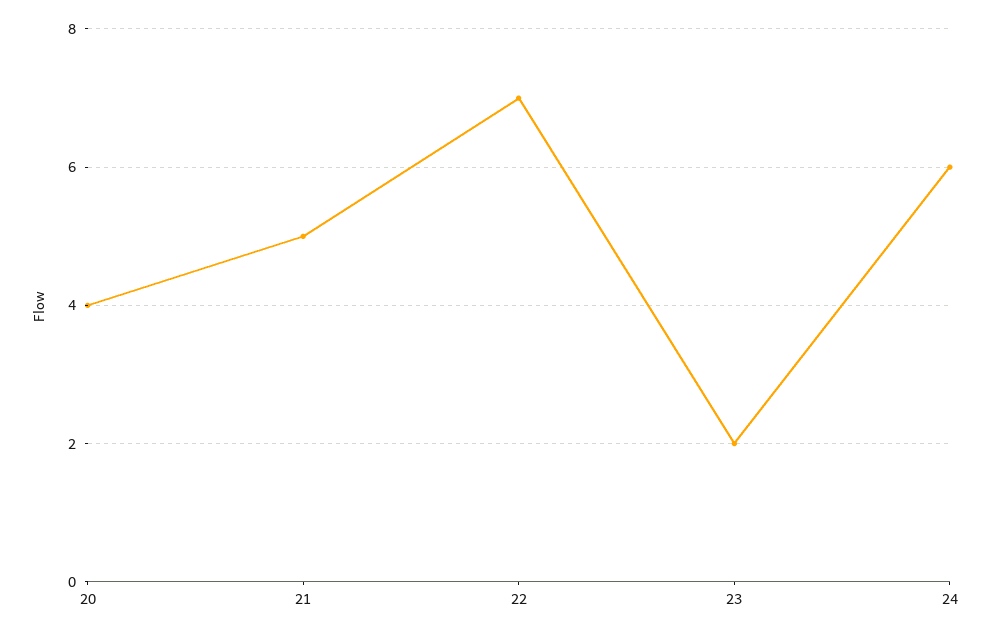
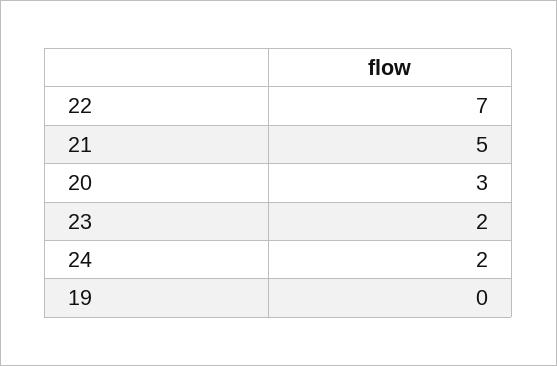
  {
-   "20": 4,
+   "20": 3,
    "21": 5,
    "22": 7,
    "23": 2,
-   "24": 6
+   "24": 2,
+   "19": 0
  }

